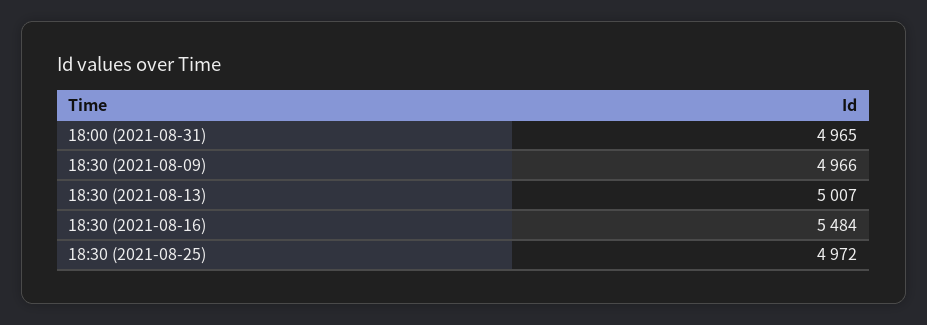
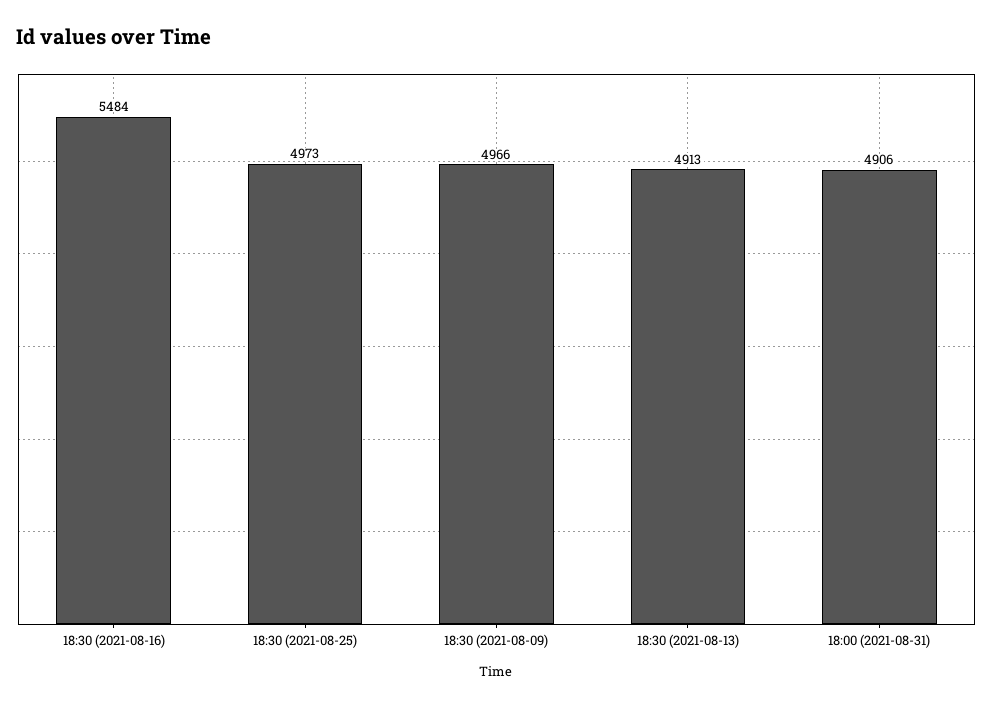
  {
-   "18:00 (2021-08-31)": 4965,
+   "18:00 (2021-08-31)": 4906,
    "18:30 (2021-08-09)": 4966,
-   "18:30 (2021-08-13)": 5007,
+   "18:30 (2021-08-13)": 4913,
    "18:30 (2021-08-16)": 5484,
-   "18:30 (2021-08-25)": 4972
+   "18:30 (2021-08-25)": 4973
  }

